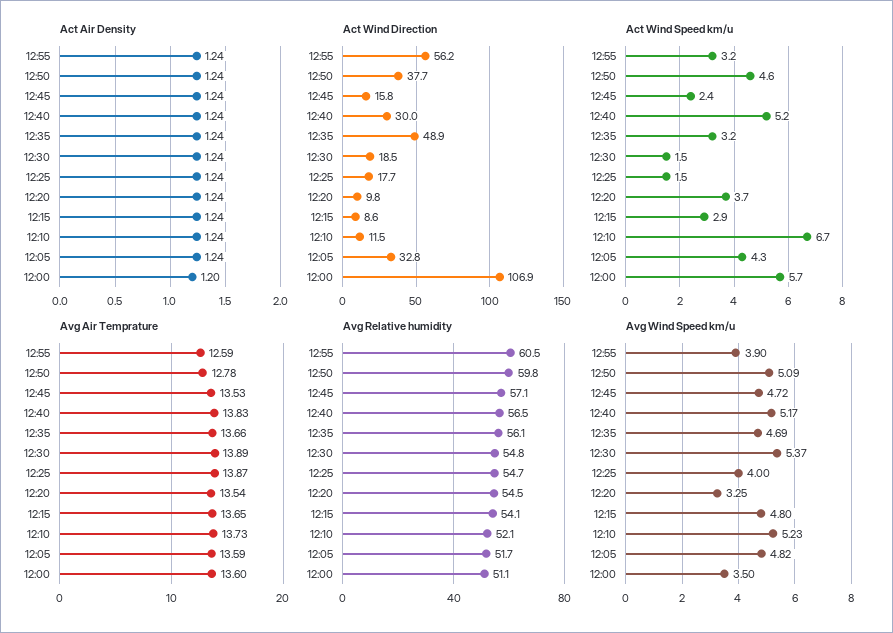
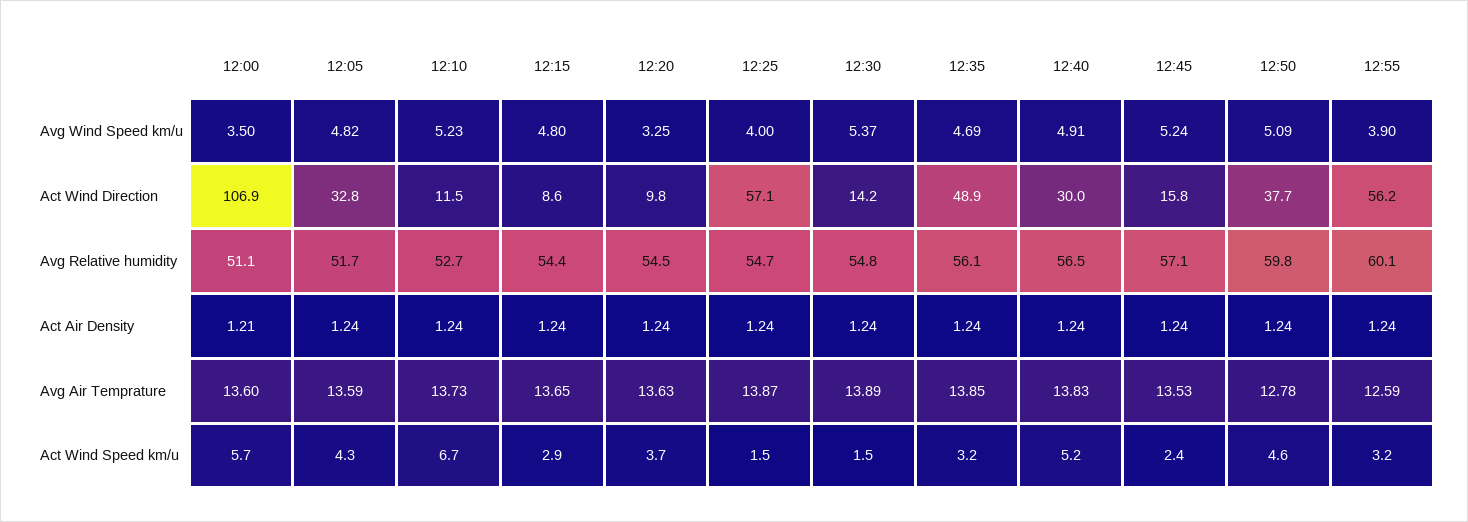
  {
    "Act Air Density": {
      "12:55": 1.24,
      "12:50": 1.24,
      "12:45": 1.24,
      "12:40": 1.24,
      "12:35": 1.24,
      "12:30": 1.24,
      "12:25": 1.24,
      "12:20": 1.24,
      "12:15": 1.24,
      "12:10": 1.24,
      "12:05": 1.24,
-     "12:00": 1.2
+     "12:00": 1.21
    },
    "Act Wind Direction": {
      "12:55": 56.2,
      "12:50": 37.7,
      "12:45": 15.8,
      "12:40": 30,
      "12:35": 48.9,
-     "12:30": 18.5,
+     "12:30": 14.2,
-     "12:25": 17.7,
+     "12:25": 57.1,
      "12:20": 9.8,
      "12:15": 8.6,
      "12:10": 11.5,
      "12:05": 32.8,
      "12:00": 106.9
    },
    "Act Wind Speed km/u": {
      "12:55": 3.2,
      "12:50": 4.6,
      "12:45": 2.4,
      "12:40": 5.2,
      "12:35": 3.2,
      "12:30": 1.5,
      "12:25": 1.5,
      "12:20": 3.7,
      "12:15": 2.9,
      "12:10": 6.7,
      "12:05": 4.3,
      "12:00": 5.7
    },
    "Avg Air Temprature": {
      "12:55": 12.59,
      "12:50": 12.78,
      "12:45": 13.53,
      "12:40": 13.83,
-     "12:35": 13.66,
+     "12:35": 13.85,
      "12:30": 13.89,
      "12:25": 13.87,
-     "12:20": 13.54,
+     "12:20": 13.63,
      "12:15": 13.65,
      "12:10": 13.73,
      "12:05": 13.59,
      "12:00": 13.6
    },
    "Avg Relative humidity": {
-     "12:55": 60.5,
+     "12:55": 60.1,
      "12:50": 59.8,
      "12:45": 57.1,
      "12:40": 56.5,
      "12:35": 56.1,
      "12:30": 54.8,
      "12:25": 54.7,
      "12:20": 54.5,
-     "12:15": 54.1,
+     "12:15": 54.4,
-     "12:10": 52.1,
+     "12:10": 52.7,
      "12:05": 51.7,
      "12:00": 51.1
    },
    "Avg Wind Speed km/u": {
      "12:55": 3.9,
      "12:50": 5.09,
-     "12:45": 4.72,
+     "12:45": 5.24,
-     "12:40": 5.17,
+     "12:40": 4.91,
      "12:35": 4.69,
      "12:30": 5.37,
      "12:25": 4,
      "12:20": 3.25,
      "12:15": 4.8,
      "12:10": 5.23,
      "12:05": 4.82,
      "12:00": 3.5
    }
  }

